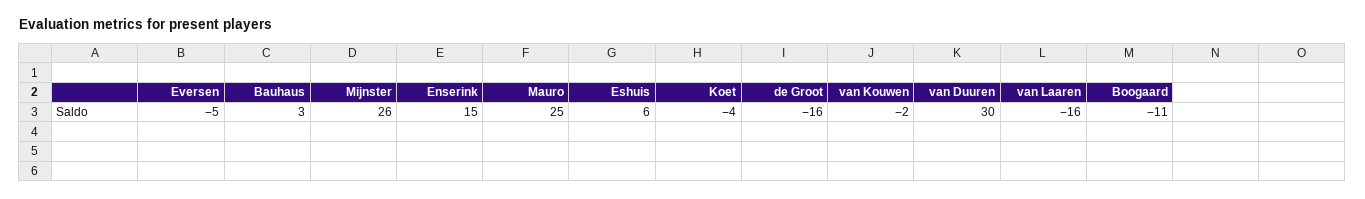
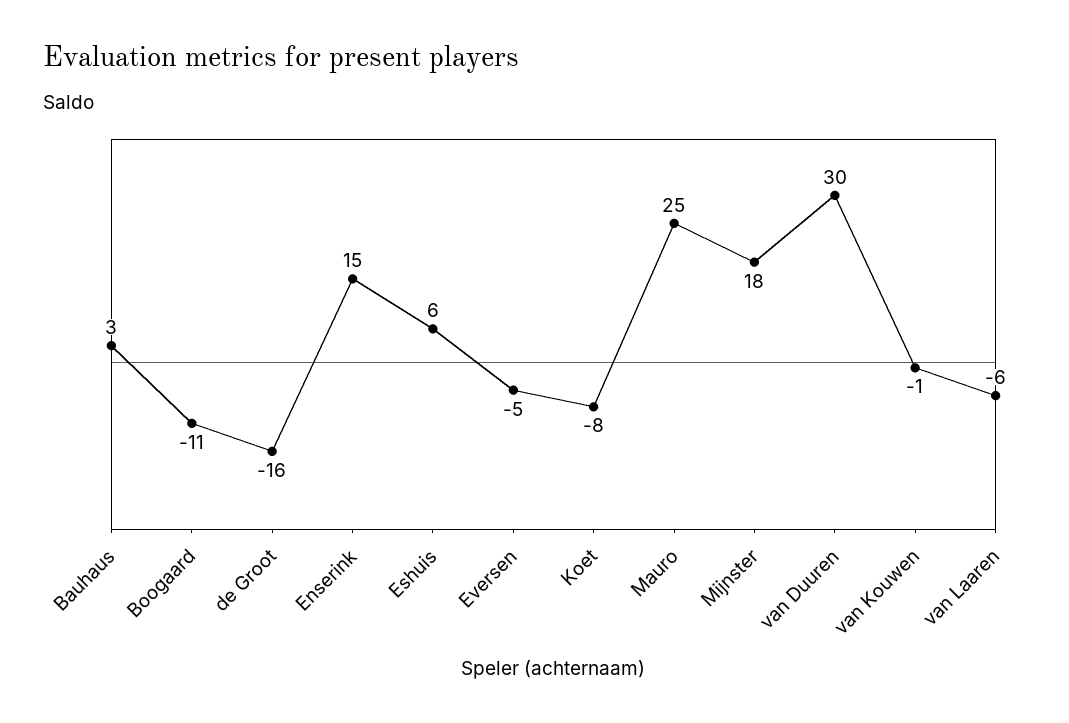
  {
    "Eversen": -5,
    "Bauhaus": 3,
-   "Mijnster": 26,
+   "Mijnster": 18,
    "Enserink": 15,
    "Mauro": 25,
    "Eshuis": 6,
-   "Koet": -4,
+   "Koet": -8,
    "de Groot": -16,
-   "van Kouwen": -2,
+   "van Kouwen": -1,
    "van Duuren": 30,
-   "van Laaren": -16,
+   "van Laaren": -6,
    "Boogaard": -11
  }

